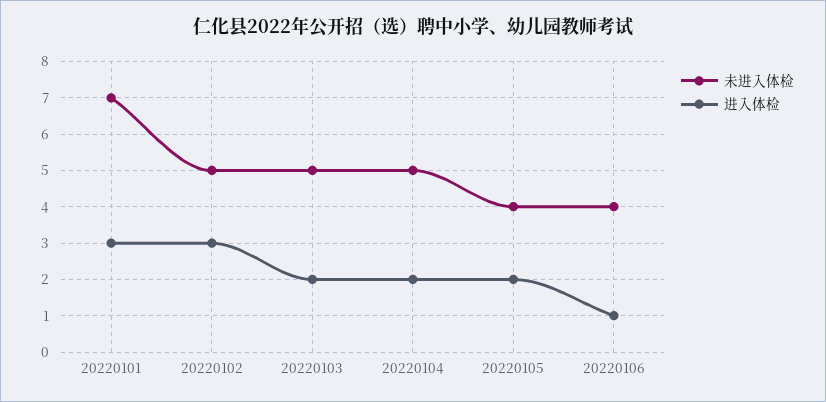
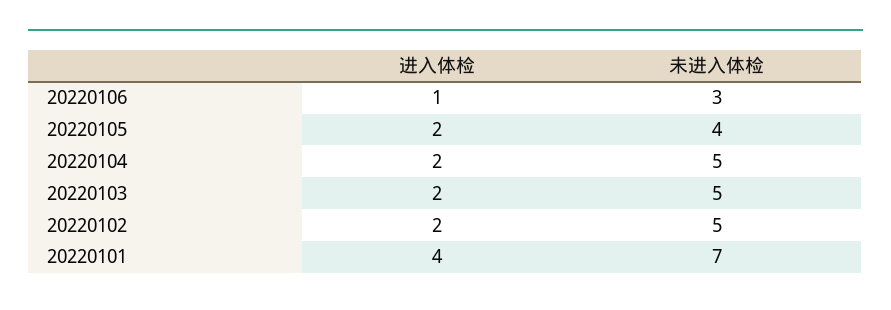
  {
    "未进入体检": {
      "20220101": 7,
      "20220102": 5,
      "20220103": 5,
      "20220104": 5,
      "20220105": 4,
-     "20220106": 4
+     "20220106": 3
    },
    "进入体检": {
-     "20220101": 3,
+     "20220101": 4,
-     "20220102": 3,
+     "20220102": 2,
      "20220103": 2,
      "20220104": 2,
      "20220105": 2,
      "20220106": 1
    }
  }

